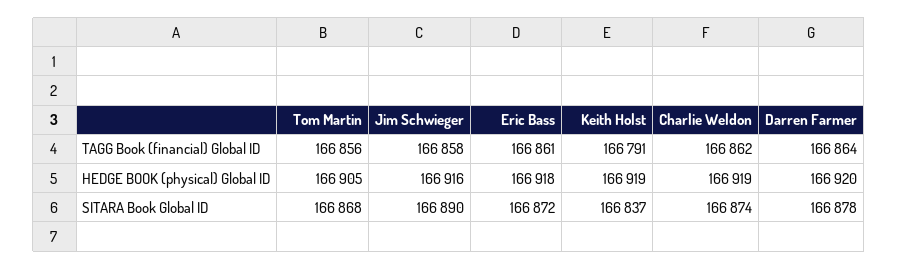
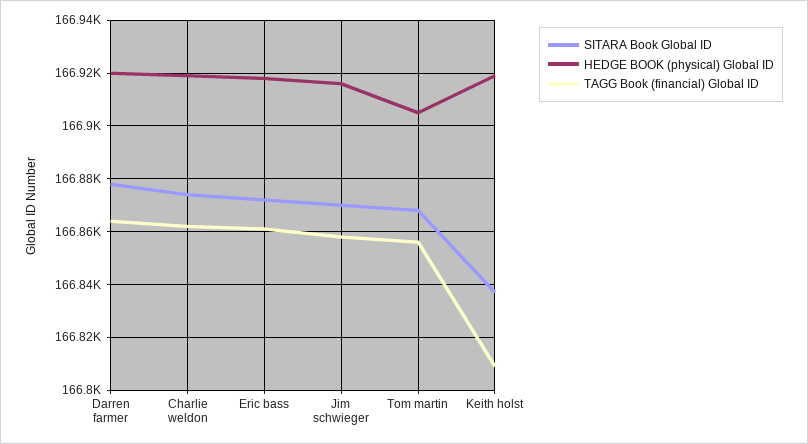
  {
    "TAGG Book (financial) Global ID": {
      "Tom Martin": 166856,
      "Jim Schwieger": 166858,
      "Eric Bass": 166861,
-     "Keith Holst": 166791,
+     "Keith Holst": 166810,
      "Charlie Weldon": 166862,
      "Darren Farmer": 166864
    },
    "HEDGE BOOK (physical) Global ID": {
      "Tom Martin": 166905,
      "Jim Schwieger": 166916,
      "Eric Bass": 166918,
      "Keith Holst": 166919,
      "Charlie Weldon": 166919,
      "Darren Farmer": 166920
    },
    "SITARA Book Global ID": {
      "Tom Martin": 166868,
-     "Jim Schwieger": 166890,
+     "Jim Schwieger": 166870,
      "Eric Bass": 166872,
      "Keith Holst": 166837,
      "Charlie Weldon": 166874,
      "Darren Farmer": 166878
    }
  }

